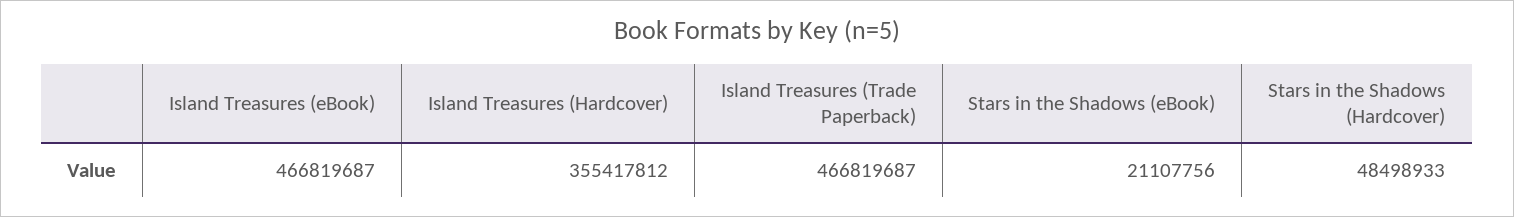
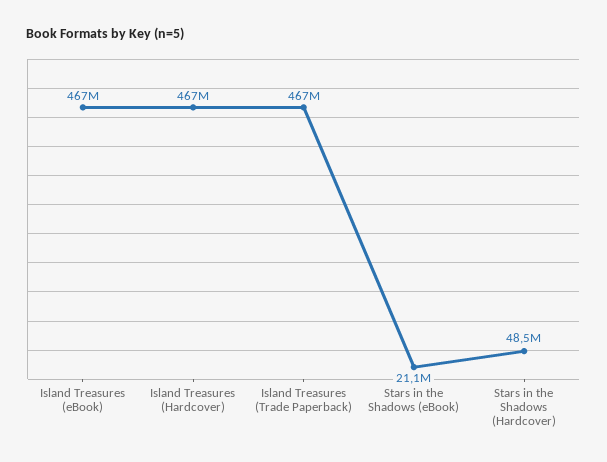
  {
    "Island Treasures (eBook)": 466819687,
-   "Island Treasures (Hardcover)": 355417812,
+   "Island Treasures (Hardcover)": 467000000,
    "Island Treasures (Trade Paperback)": 466819687,
    "Stars in the Shadows (eBook)": 21107756,
    "Stars in the Shadows (Hardcover)": 48498933
  }

